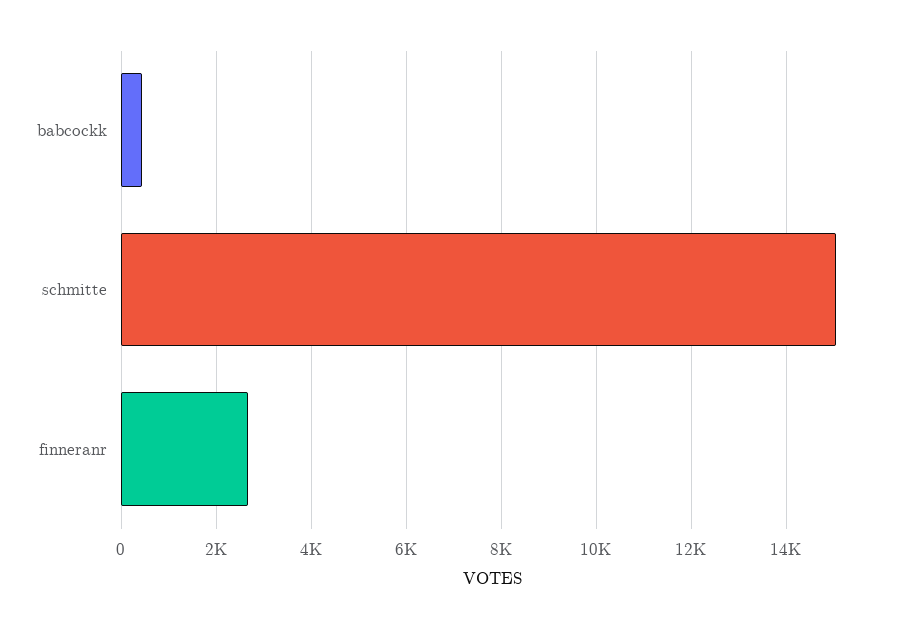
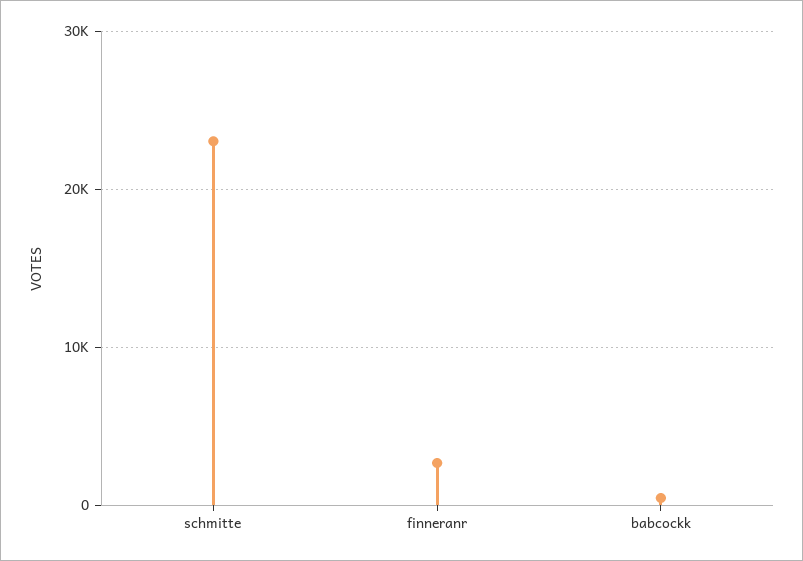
  {
    "babcockk": 400,
-   "schmitte": 15000,
+   "schmitte": 23000,
    "finneranr": 2600
  }

